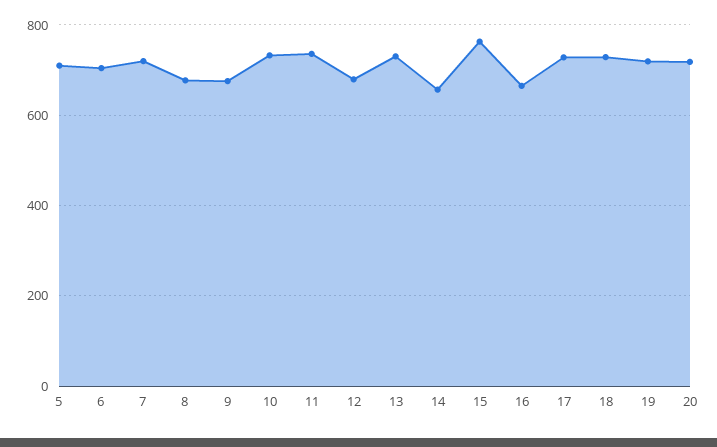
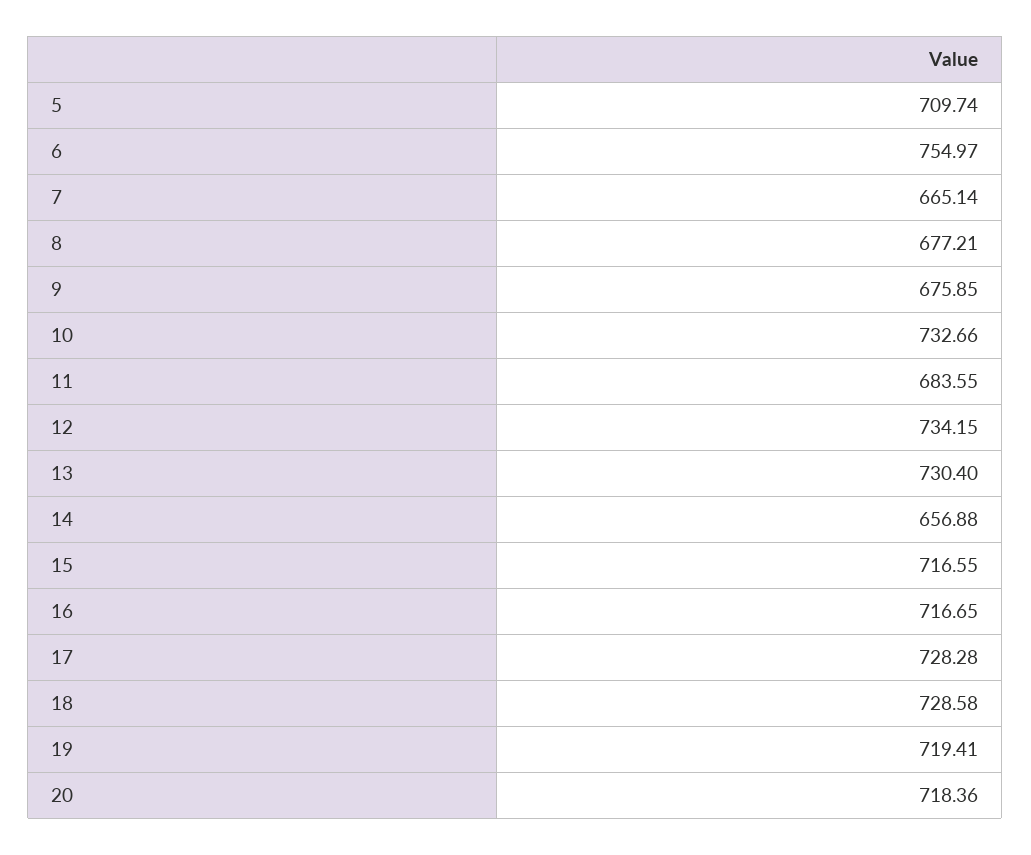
  {
    "5": 709.74,
-   "6": 700,
+   "6": 754.97,
-   "7": 720,
+   "7": 665.14,
    "8": 677.21,
    "9": 675.85,
    "10": 732.66,
-   "11": 740,
+   "11": 683.55,
-   "12": 680,
+   "12": 734.15,
    "13": 730.4,
    "14": 656.88,
-   "15": 760,
+   "15": 716.55,
-   "16": 660,
+   "16": 716.65,
    "17": 728.28,
    "18": 728.58,
    "19": 719.41,
    "20": 718.36
  }

